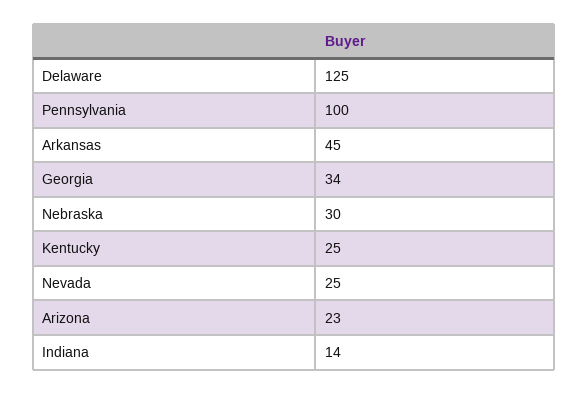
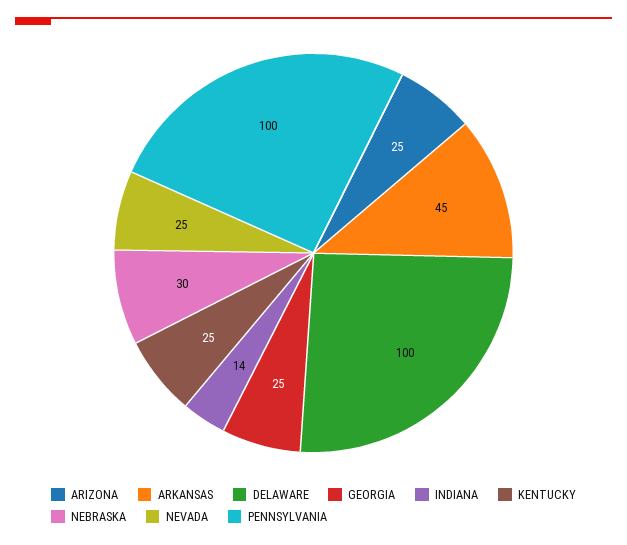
  {
-   "Delaware": 125,
+   "Delaware": 100,
    "Pennsylvania": 100,
    "Arkansas": 45,
-   "Georgia": 34,
+   "Georgia": 25,
    "Nebraska": 30,
    "Kentucky": 25,
    "Nevada": 25,
-   "Arizona": 23,
+   "Arizona": 25,
    "Indiana": 14
  }

